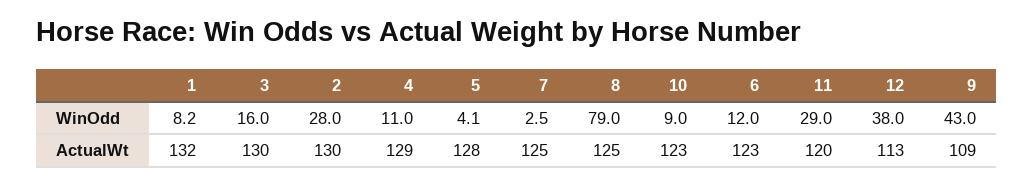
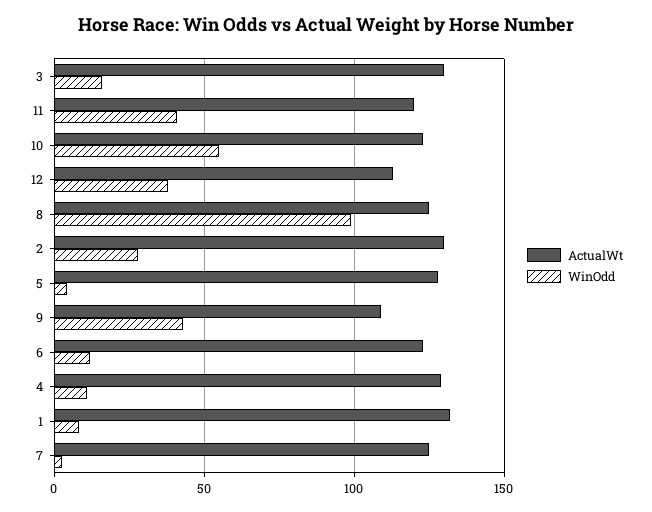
  {
    "WinOdd": {
      "1": 8.2,
      "3": 16,
      "2": 28,
      "4": 11,
      "5": 4.1,
      "7": 2.5,
-     "8": 79,
+     "8": 100,
-     "10": 9,
+     "10": 55,
      "6": 12,
-     "11": 29,
+     "11": 40,
      "12": 38,
      "9": 43
    },
    "ActualWt": {
      "1": 132,
      "3": 130,
      "2": 130,
      "4": 129,
      "5": 128,
      "7": 125,
      "8": 125,
      "10": 123,
      "6": 123,
      "11": 120,
      "12": 113,
      "9": 109
    }
  }

